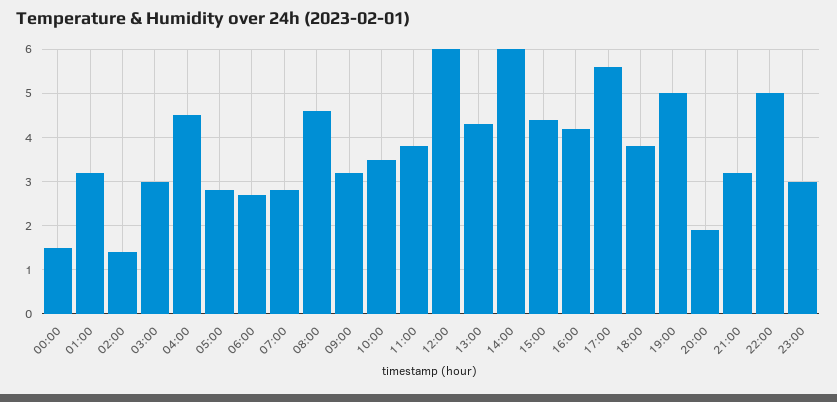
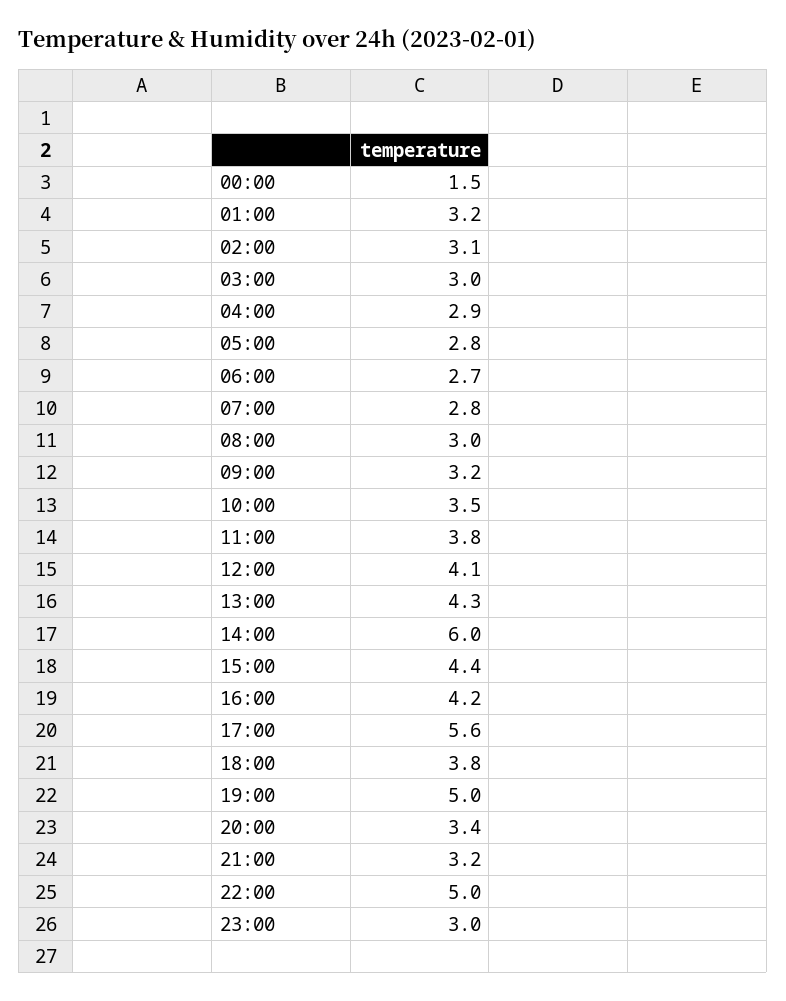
  {
    "00:00": 1.5,
    "01:00": 3.2,
-   "02:00": 1.5,
+   "02:00": 3.1,
    "03:00": 3,
-   "04:00": 4.5,
+   "04:00": 2.9,
    "05:00": 2.8,
    "06:00": 2.7,
    "07:00": 2.8,
-   "08:00": 4.5,
+   "08:00": 3,
    "09:00": 3.2,
    "10:00": 3.5,
    "11:00": 3.8,
-   "12:00": 6,
+   "12:00": 4.1,
    "13:00": 4.3,
    "14:00": 6,
    "15:00": 4.4,
    "16:00": 4.2,
    "17:00": 5.6,
    "18:00": 3.8,
    "19:00": 5,
-   "20:00": 2,
+   "20:00": 3.4,
    "21:00": 3.2,
    "22:00": 5,
    "23:00": 3
  }

